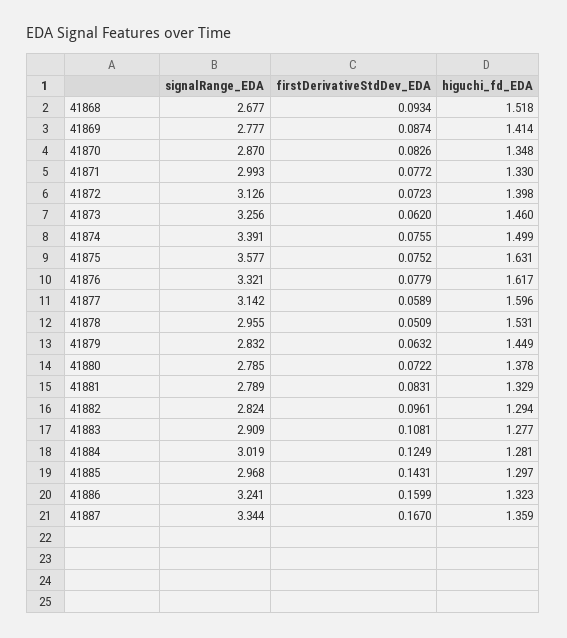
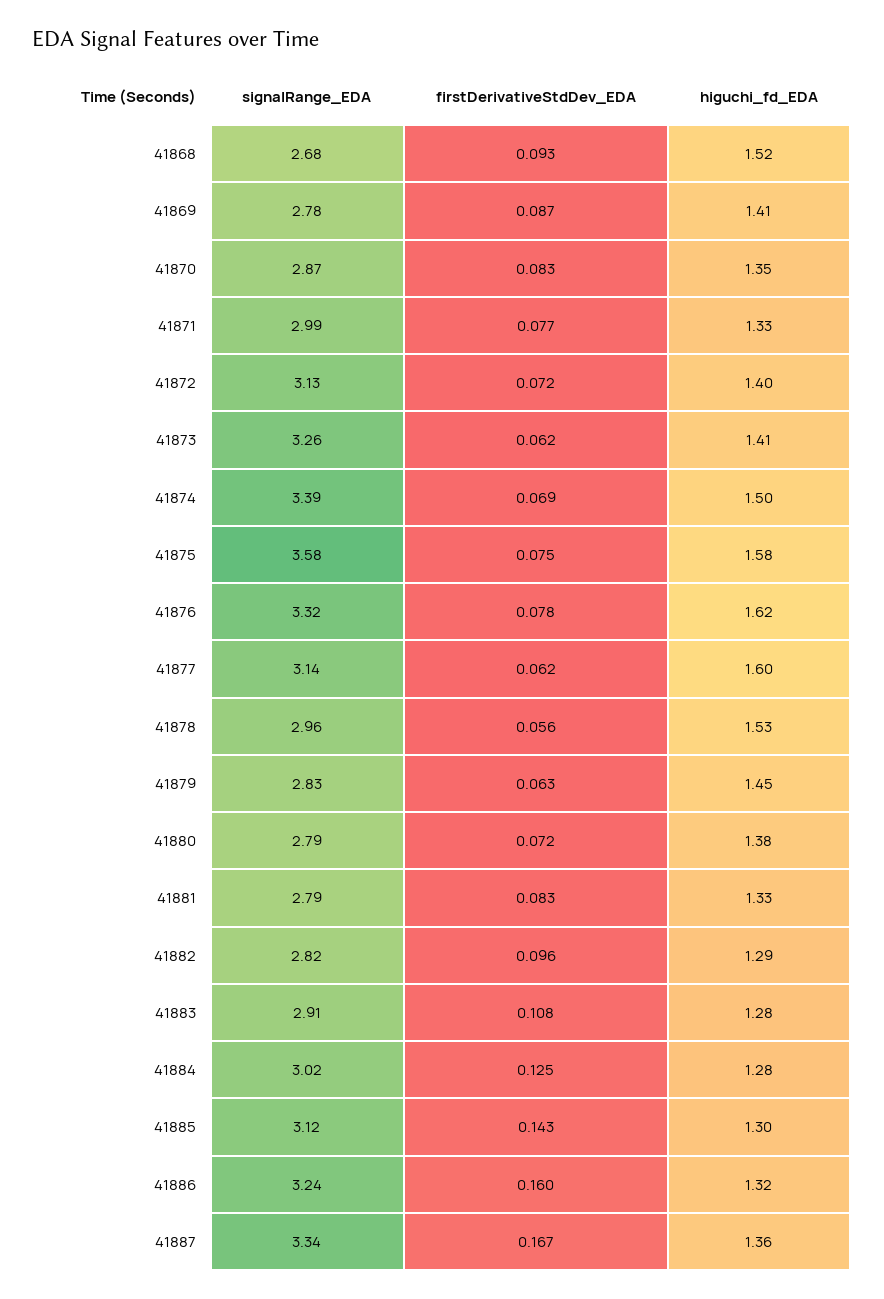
  {
    "signalRange_EDA": {
      "41868": 2.677,
      "41869": 2.777,
      "41870": 2.87,
      "41871": 2.993,
      "41872": 3.126,
      "41873": 3.256,
      "41874": 3.391,
      "41875": 3.577,
      "41876": 3.321,
      "41877": 3.142,
      "41878": 2.955,
      "41879": 2.832,
      "41880": 2.785,
      "41881": 2.789,
      "41882": 2.824,
      "41883": 2.909,
      "41884": 3.019,
-     "41885": 2.968,
+     "41885": 3.12,
      "41886": 3.241,
      "41887": 3.344
    },
    "firstDerivativeStdDev_EDA": {
      "41868": 0.0934,
      "41869": 0.0874,
      "41870": 0.0826,
      "41871": 0.0772,
      "41872": 0.0723,
      "41873": 0.062,
-     "41874": 0.0755,
+     "41874": 0.069,
      "41875": 0.0752,
      "41876": 0.0779,
-     "41877": 0.0589,
+     "41877": 0.062,
-     "41878": 0.0509,
+     "41878": 0.056,
      "41879": 0.0632,
      "41880": 0.0722,
      "41881": 0.0831,
      "41882": 0.0961,
      "41883": 0.1081,
      "41884": 0.1249,
      "41885": 0.1431,
      "41886": 0.1599,
      "41887": 0.167
    },
    "higuchi_fd_EDA": {
      "41868": 1.518,
      "41869": 1.414,
      "41870": 1.348,
      "41871": 1.33,
      "41872": 1.398,
-     "41873": 1.46,
+     "41873": 1.41,
      "41874": 1.499,
-     "41875": 1.631,
+     "41875": 1.58,
      "41876": 1.617,
      "41877": 1.596,
      "41878": 1.531,
      "41879": 1.449,
      "41880": 1.378,
      "41881": 1.329,
      "41882": 1.294,
      "41883": 1.277,
      "41884": 1.281,
      "41885": 1.297,
      "41886": 1.323,
      "41887": 1.359
    }
  }

